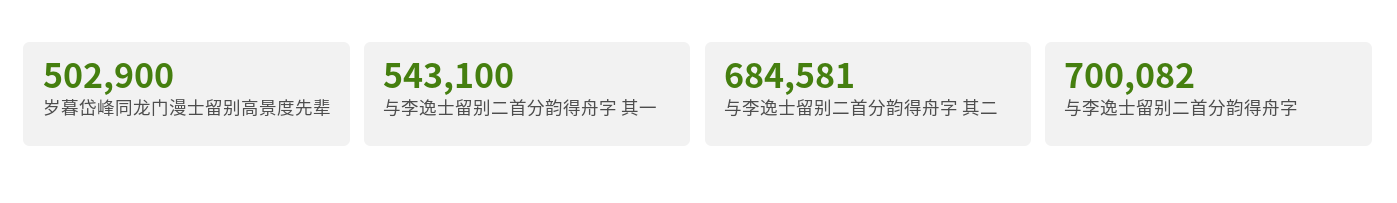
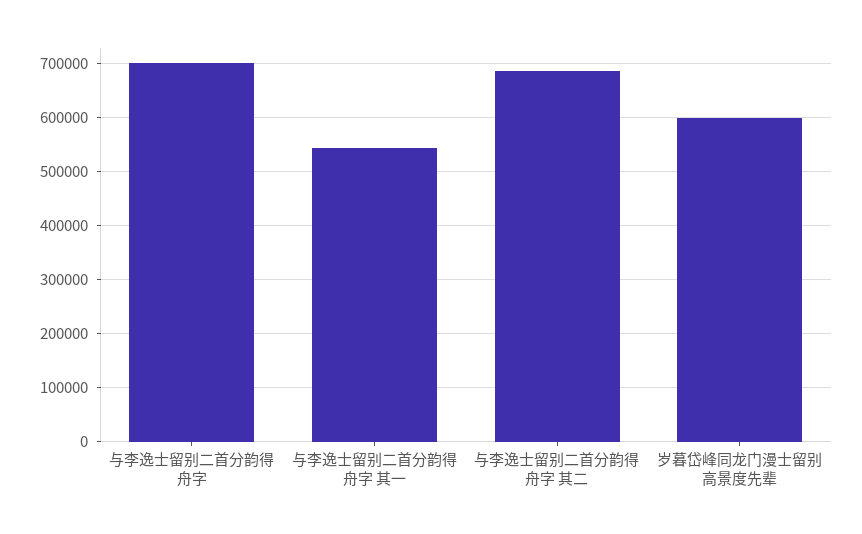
  {
-   "岁暮岱峰同龙门漫士留别高景度先辈": 502900,
+   "岁暮岱峰同龙门漫士留别高景度先辈": 600000,
    "与李逸士留别二首分韵得舟字 其一": 543100,
    "与李逸士留别二首分韵得舟字 其二": 684581,
    "与李逸士留别二首分韵得舟字": 700082
  }

